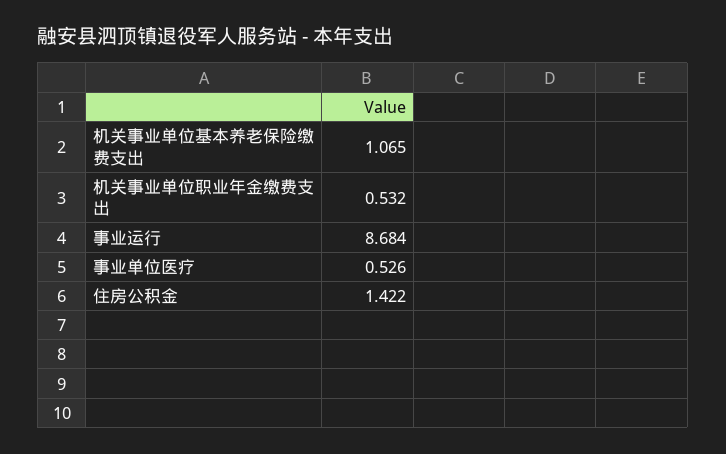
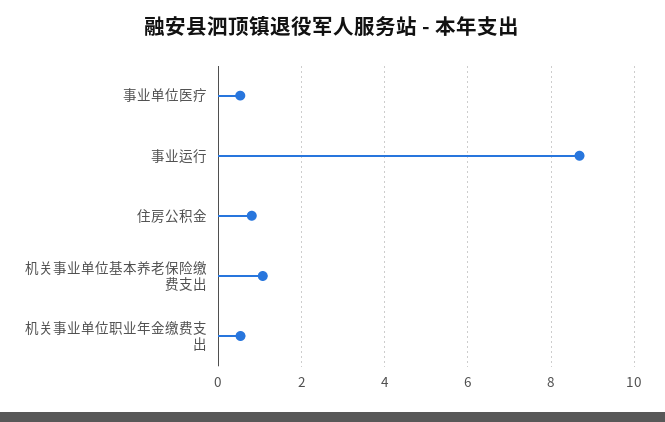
  {
    "机关事业单位基本养老保险缴费支出": 1.065,
    "机关事业单位职业年金缴费支出": 0.532,
    "事业运行": 8.684,
    "事业单位医疗": 0.526,
-   "住房公积金": 1.422
+   "住房公积金": 0.8
  }

